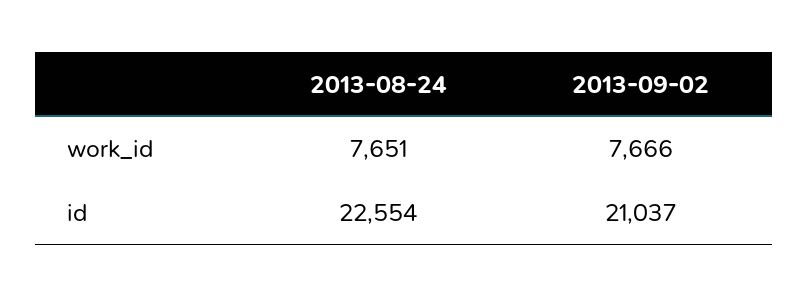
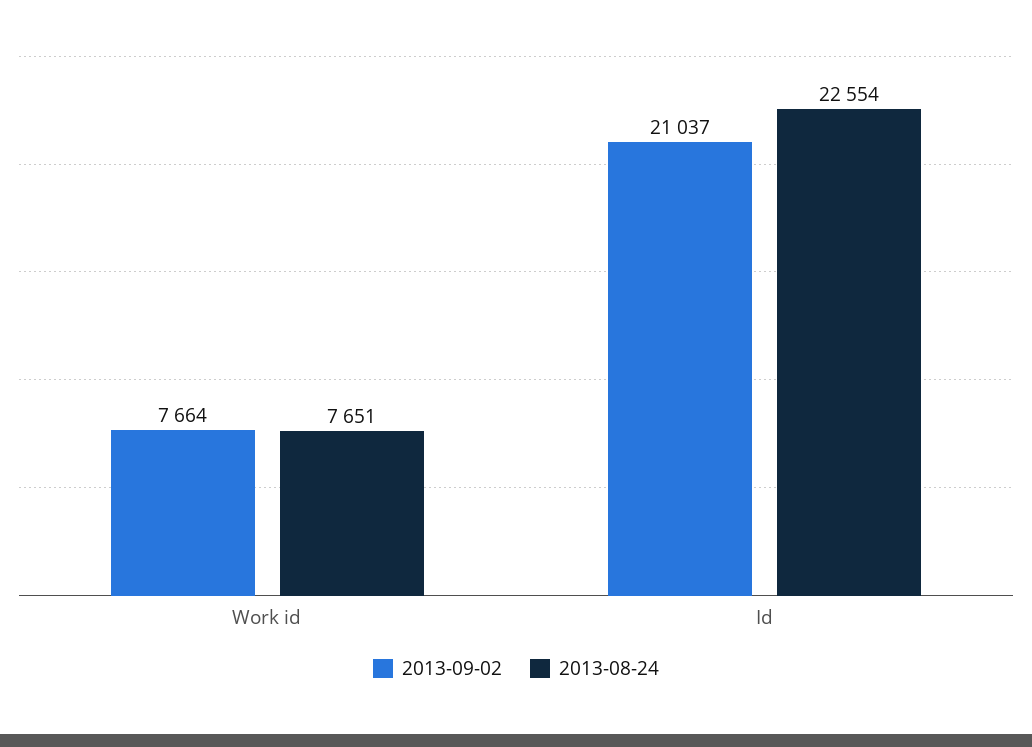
  {
    "2013-08-24": {
      "work_id": 7651,
      "id": 22554
    },
    "2013-09-02": {
-     "work_id": 7666,
+     "work_id": 7664,
      "id": 21037
    }
  }

